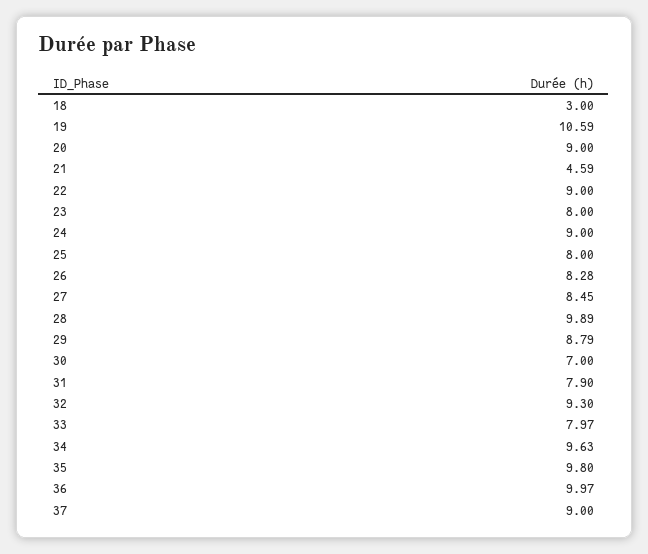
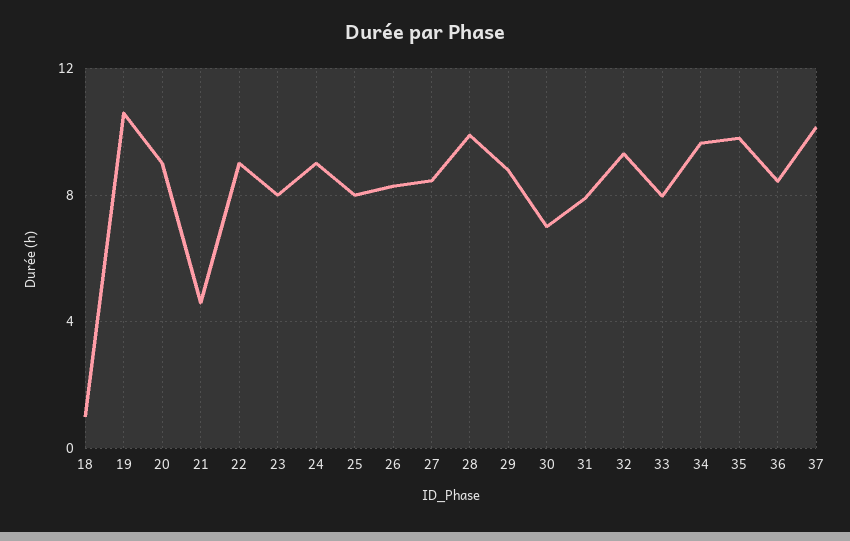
  {
-   "18": 3,
+   "18": 1,
    "19": 10.59,
    "20": 9,
    "21": 4.59,
    "22": 9,
    "23": 8,
    "24": 9,
    "25": 8,
    "26": 8.28,
    "27": 8.45,
    "28": 9.89,
    "29": 8.79,
    "30": 7,
    "31": 7.9,
    "32": 9.3,
    "33": 7.97,
    "34": 9.63,
    "35": 9.8,
-   "36": 9.97,
+   "36": 8.5,
-   "37": 9
+   "37": 10
  }

